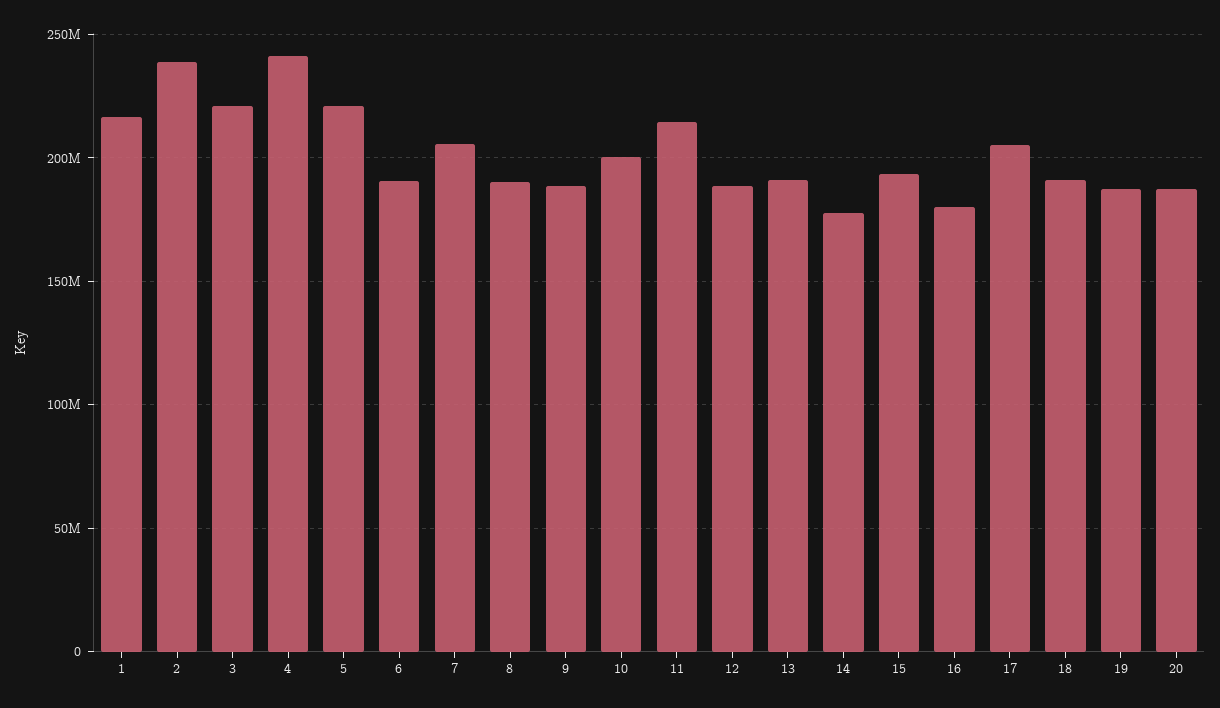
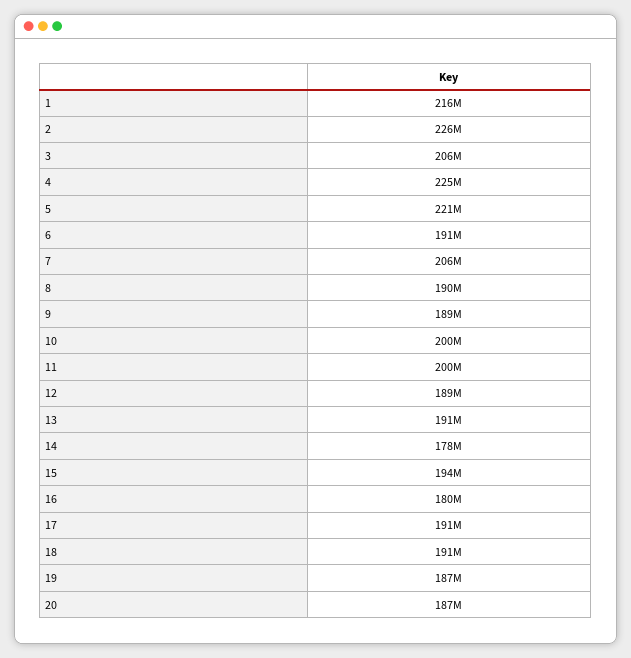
  {
    "1": 216000000,
-   "2": 240000000,
+   "2": 226000000,
-   "3": 220000000,
+   "3": 206000000,
-   "4": 240000000,
+   "4": 225000000,
    "5": 221000000,
    "6": 191000000,
    "7": 206000000,
    "8": 190000000,
    "9": 189000000,
    "10": 200000000,
-   "11": 215000000,
+   "11": 200000000,
    "12": 189000000,
    "13": 191000000,
    "14": 178000000,
    "15": 194000000,
    "16": 180000000,
-   "17": 205000000,
+   "17": 191000000,
    "18": 191000000,
    "19": 187000000,
    "20": 187000000
  }

